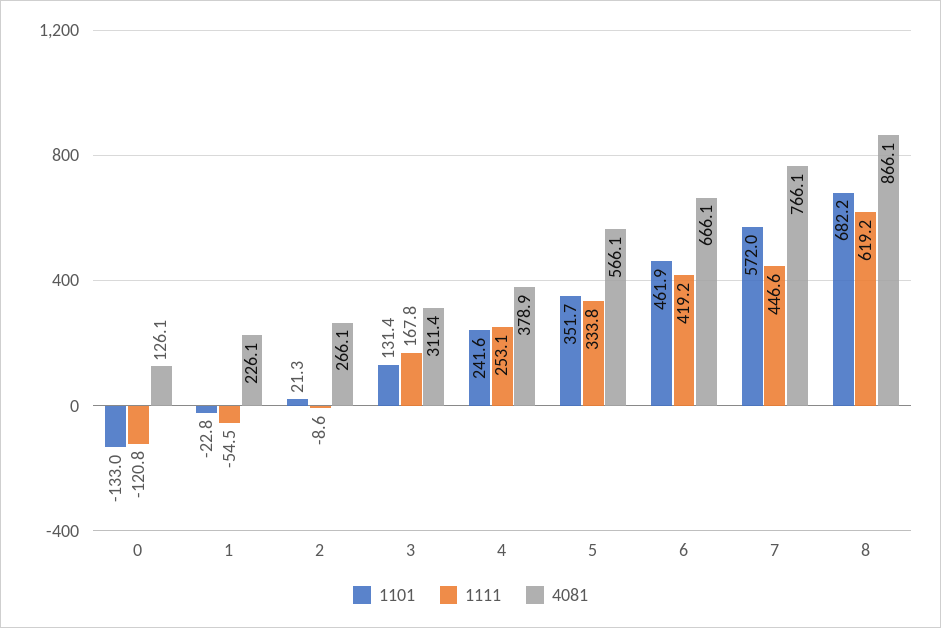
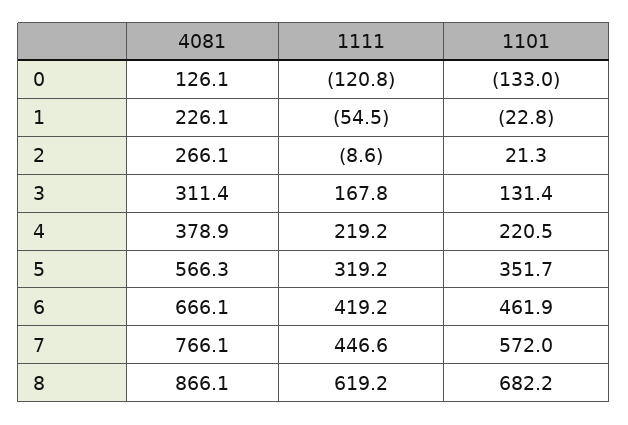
  {
    "1101": {
      "0": -133,
      "1": -22.8,
      "2": 21.3,
      "3": 131.4,
-     "4": 241.6,
+     "4": 220.5,
      "5": 351.7,
      "6": 461.9,
      "7": 572,
      "8": 682.2
    },
    "1111": {
      "0": -120.8,
      "1": -54.5,
      "2": -8.6,
      "3": 167.8,
-     "4": 253.1,
+     "4": 219.2,
-     "5": 333.8,
+     "5": 319.2,
      "6": 419.2,
      "7": 446.6,
      "8": 619.2
    },
    "4081": {
      "0": 126.1,
      "1": 226.1,
      "2": 266.1,
      "3": 311.4,
      "4": 378.9,
-     "5": 566.1,
+     "5": 566.3,
      "6": 666.1,
      "7": 766.1,
      "8": 866.1
    }
  }

